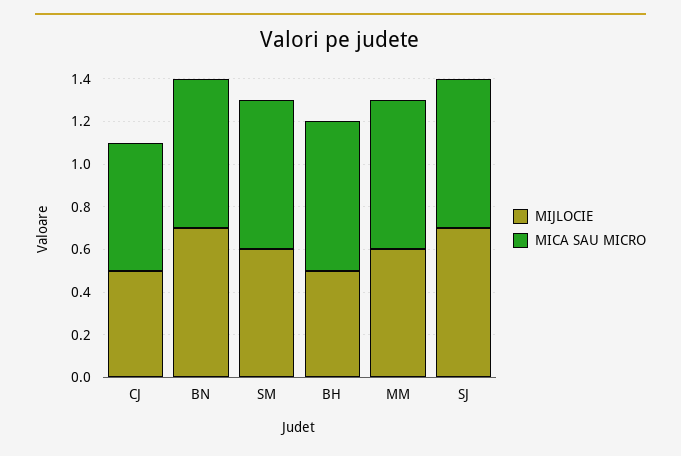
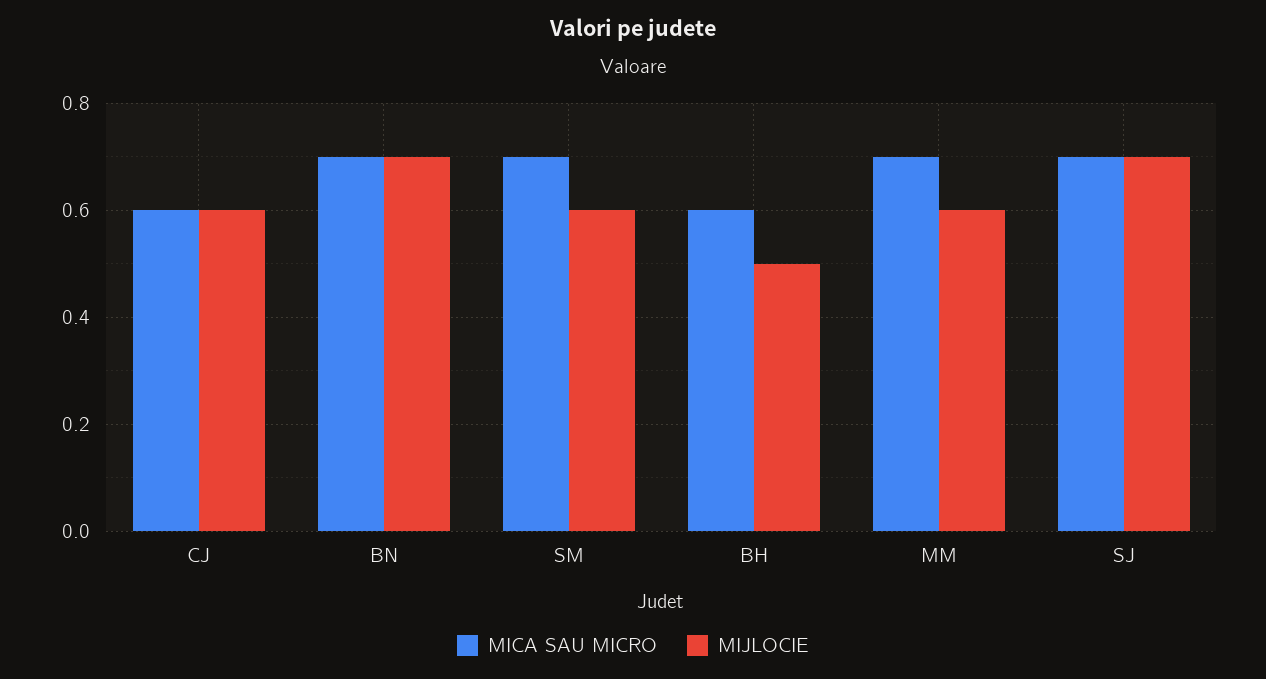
  {
    "MIJLOCIE": {
-     "CJ": 0.5,
+     "CJ": 0.6,
      "BN": 0.7,
      "SM": 0.6,
      "BH": 0.5,
      "MM": 0.6,
      "SJ": 0.7
    },
    "MICA SAU MICRO": {
      "CJ": 0.6,
      "BN": 0.7,
      "SM": 0.7,
-     "BH": 0.7,
+     "BH": 0.6,
      "MM": 0.7,
      "SJ": 0.7
    }
  }

